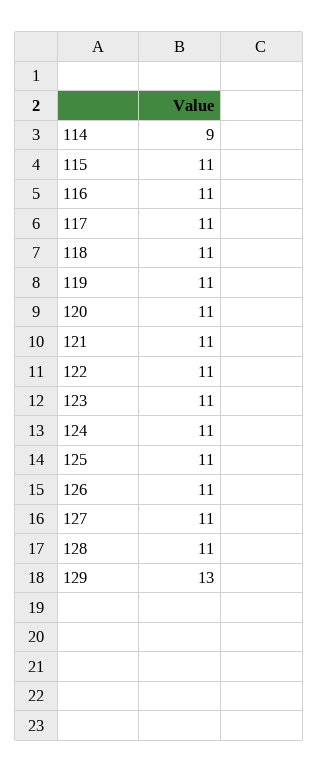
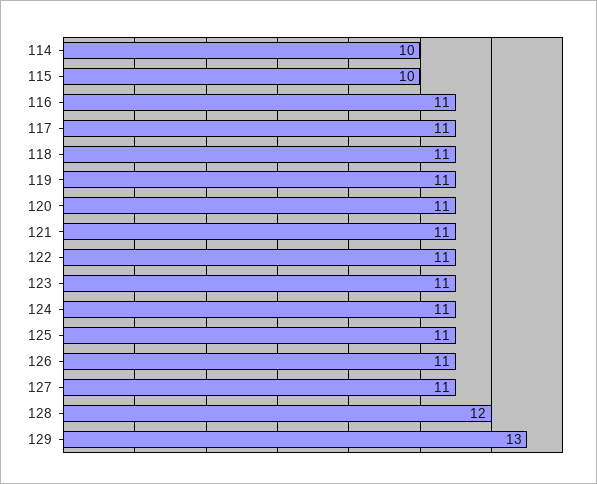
  {
-   "114": 9,
+   "114": 10,
-   "115": 11,
+   "115": 10,
    "116": 11,
    "117": 11,
    "118": 11,
    "119": 11,
    "120": 11,
    "121": 11,
    "122": 11,
    "123": 11,
    "124": 11,
    "125": 11,
    "126": 11,
    "127": 11,
-   "128": 11,
+   "128": 12,
    "129": 13
  }

